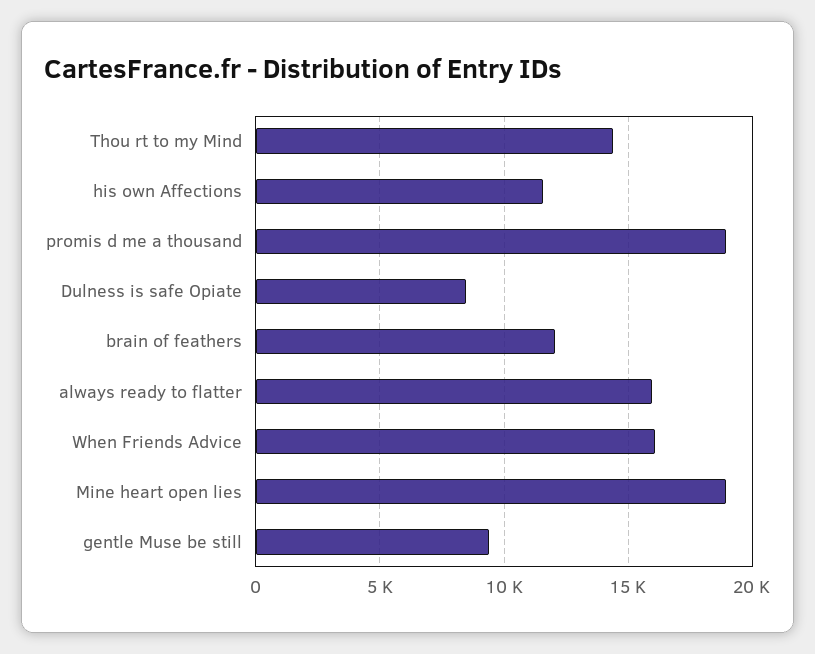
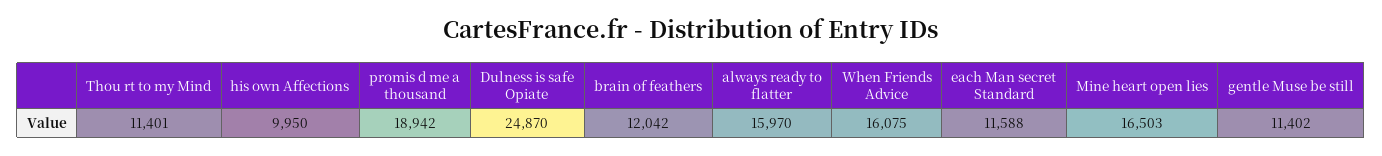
  {
-   "Thou rt to my Mind": 14500,
+   "Thou rt to my Mind": 11401,
-   "his own Affections": 11500,
+   "his own Affections": 9950,
    "promis d me a thousand": 18942,
-   "Dulness is safe Opiate": 8500,
+   "Dulness is safe Opiate": 24870,
    "brain of feathers": 12042,
    "always ready to flatter": 15970,
    "When Friends Advice": 16075,
-   "Mine heart open lies": 19000,
+   "Mine heart open lies": 16503,
-   "gentle Muse be still": 9500
+   "gentle Muse be still": 11402,
+   "each Man secret Standard": 11588
  }

